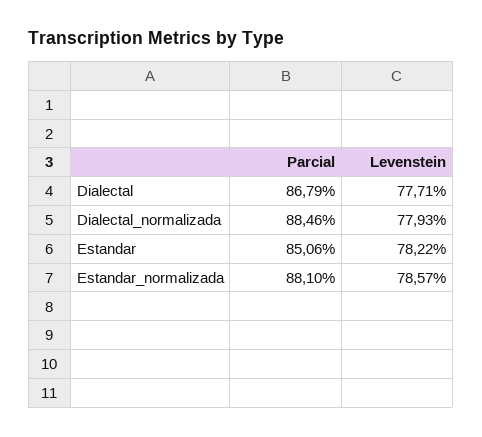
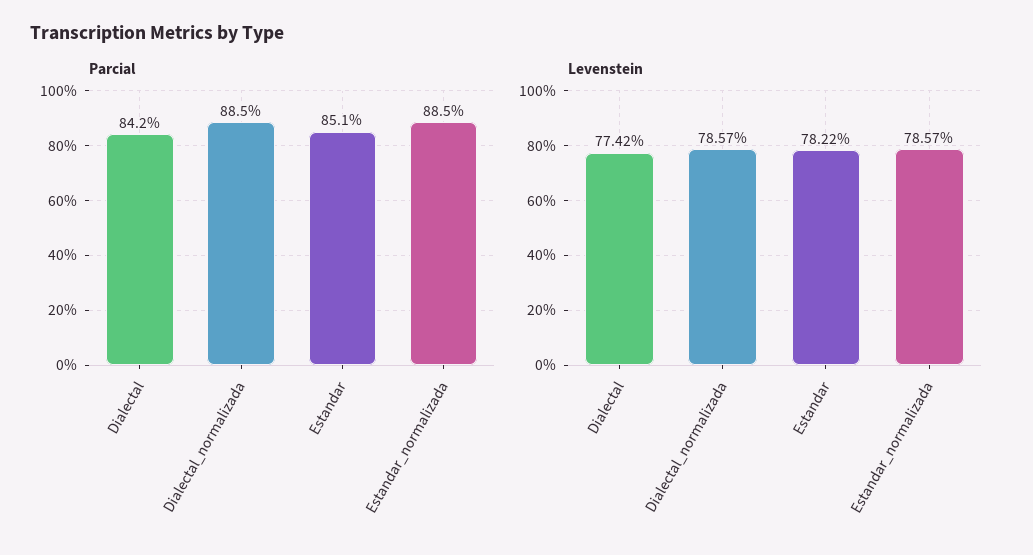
  {
    "Parcial": {
-     "Dialectal": 86.79,
+     "Dialectal": 84.2,
      "Dialectal_normalizada": 88.46,
      "Estandar": 85.06,
-     "Estandar_normalizada": 88.1
+     "Estandar_normalizada": 88.5
    },
    "Levenstein": {
-     "Dialectal": 77.71,
+     "Dialectal": 77.42,
-     "Dialectal_normalizada": 77.93,
+     "Dialectal_normalizada": 78.57,
      "Estandar": 78.22,
      "Estandar_normalizada": 78.57
    }
  }

